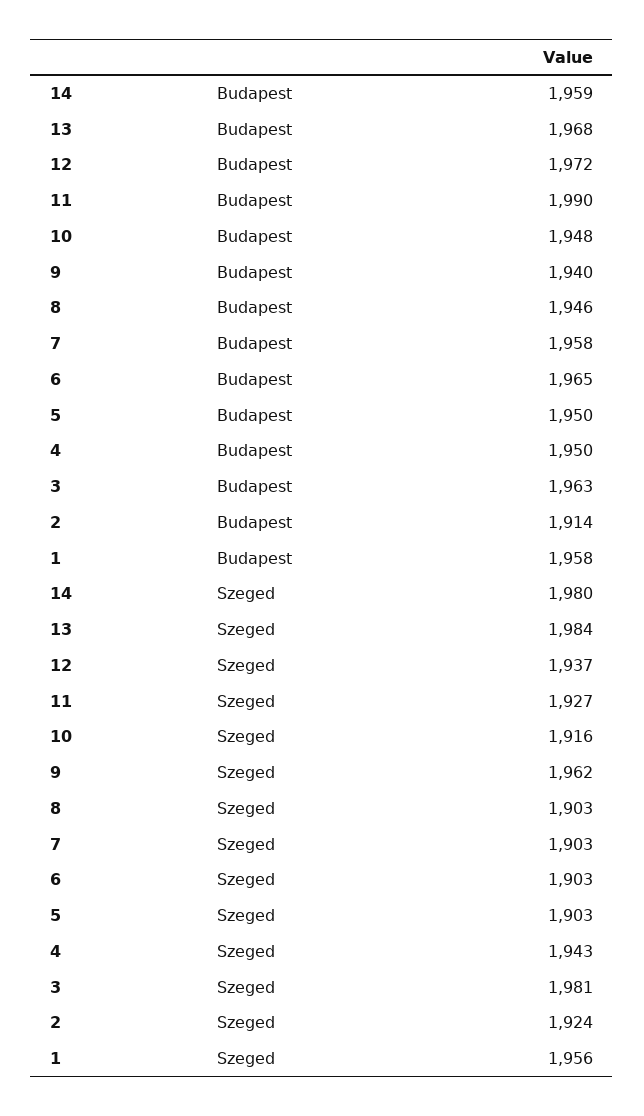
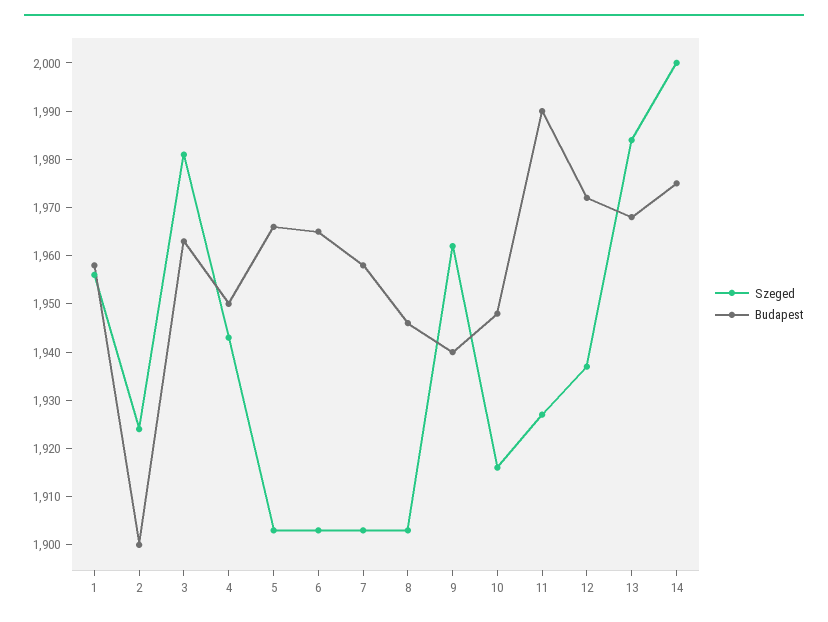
  {
    "Budapest": {
-     "14": 1959,
+     "14": 1975,
      "13": 1968,
      "12": 1972,
      "11": 1990,
      "10": 1948,
      "9": 1940,
      "8": 1946,
      "7": 1958,
      "6": 1965,
-     "5": 1950,
+     "5": 1965,
      "4": 1950,
      "3": 1963,
-     "2": 1914,
+     "2": 1900,
      "1": 1958
    },
    "Szeged": {
-     "14": 1980,
+     "14": 2000,
      "13": 1984,
      "12": 1937,
      "11": 1927,
      "10": 1916,
      "9": 1962,
      "8": 1903,
      "7": 1903,
      "6": 1903,
      "5": 1903,
      "4": 1943,
      "3": 1981,
      "2": 1924,
      "1": 1956
    }
  }

